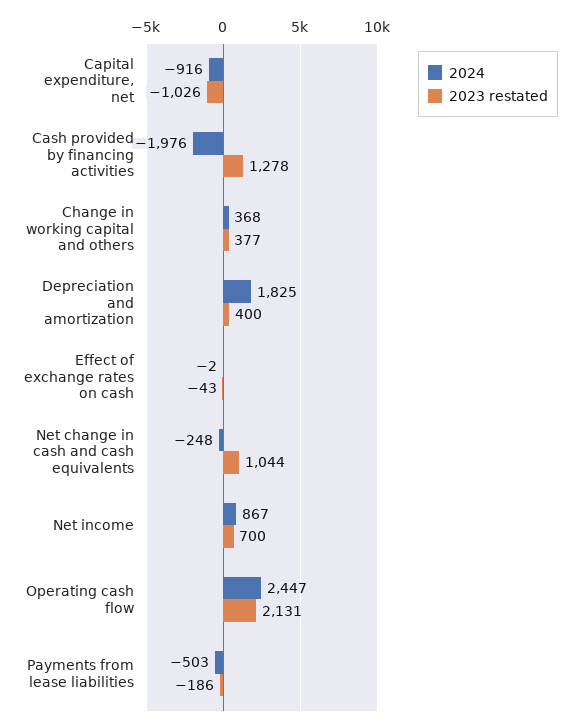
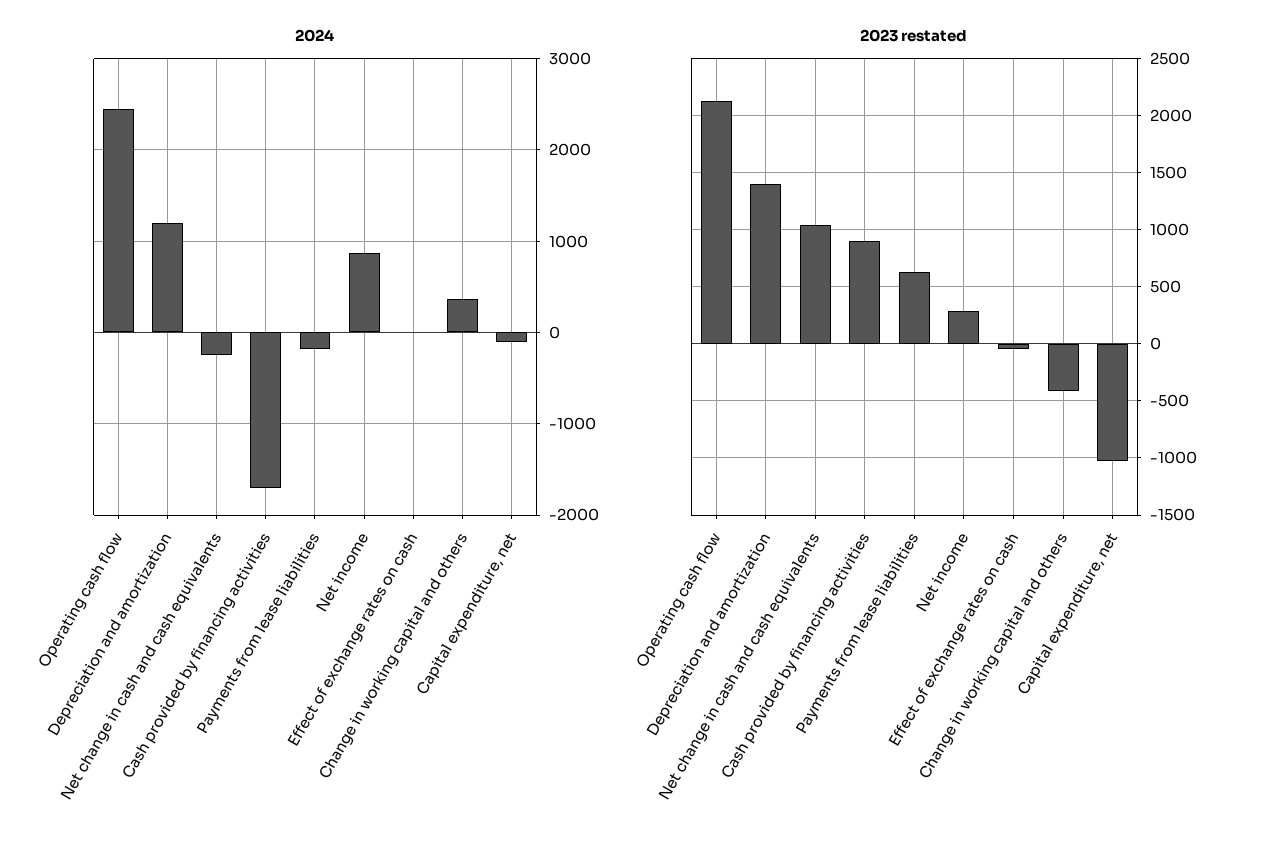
  {
    "2024": {
-     "Capital expenditure, net": -916,
+     "Capital expenditure, net": -100,
-     "Cash provided by financing activities": -1976,
+     "Cash provided by financing activities": -1700,
      "Change in working capital and others": 368,
-     "Depreciation and amortization": 1825,
+     "Depreciation and amortization": 1200,
      "Effect of exchange rates on cash": -2,
      "Net change in cash and cash equivalents": -248,
      "Net income": 867,
      "Operating cash flow": 2447,
-     "Payments from lease liabilities": -503
+     "Payments from lease liabilities": -200
    },
    "2023 restated": {
      "Capital expenditure, net": -1026,
-     "Cash provided by financing activities": 1278,
+     "Cash provided by financing activities": 900,
-     "Change in working capital and others": 377,
+     "Change in working capital and others": -400,
-     "Depreciation and amortization": 400,
+     "Depreciation and amortization": 1400,
      "Effect of exchange rates on cash": -43,
      "Net change in cash and cash equivalents": 1044,
-     "Net income": 700,
+     "Net income": 300,
      "Operating cash flow": 2131,
-     "Payments from lease liabilities": -186
+     "Payments from lease liabilities": 600
    }
  }

